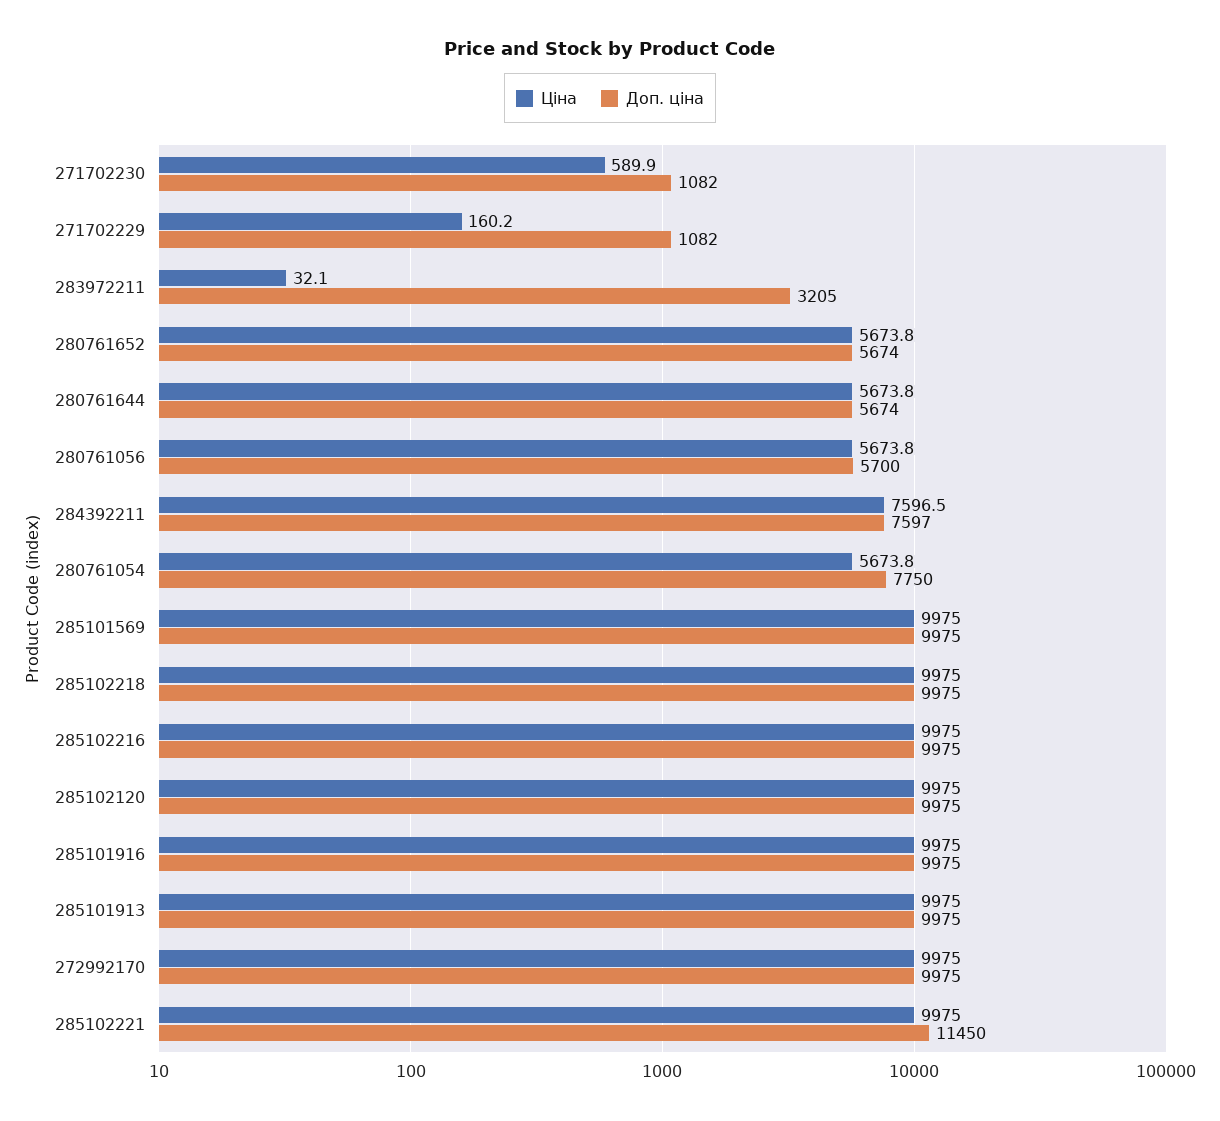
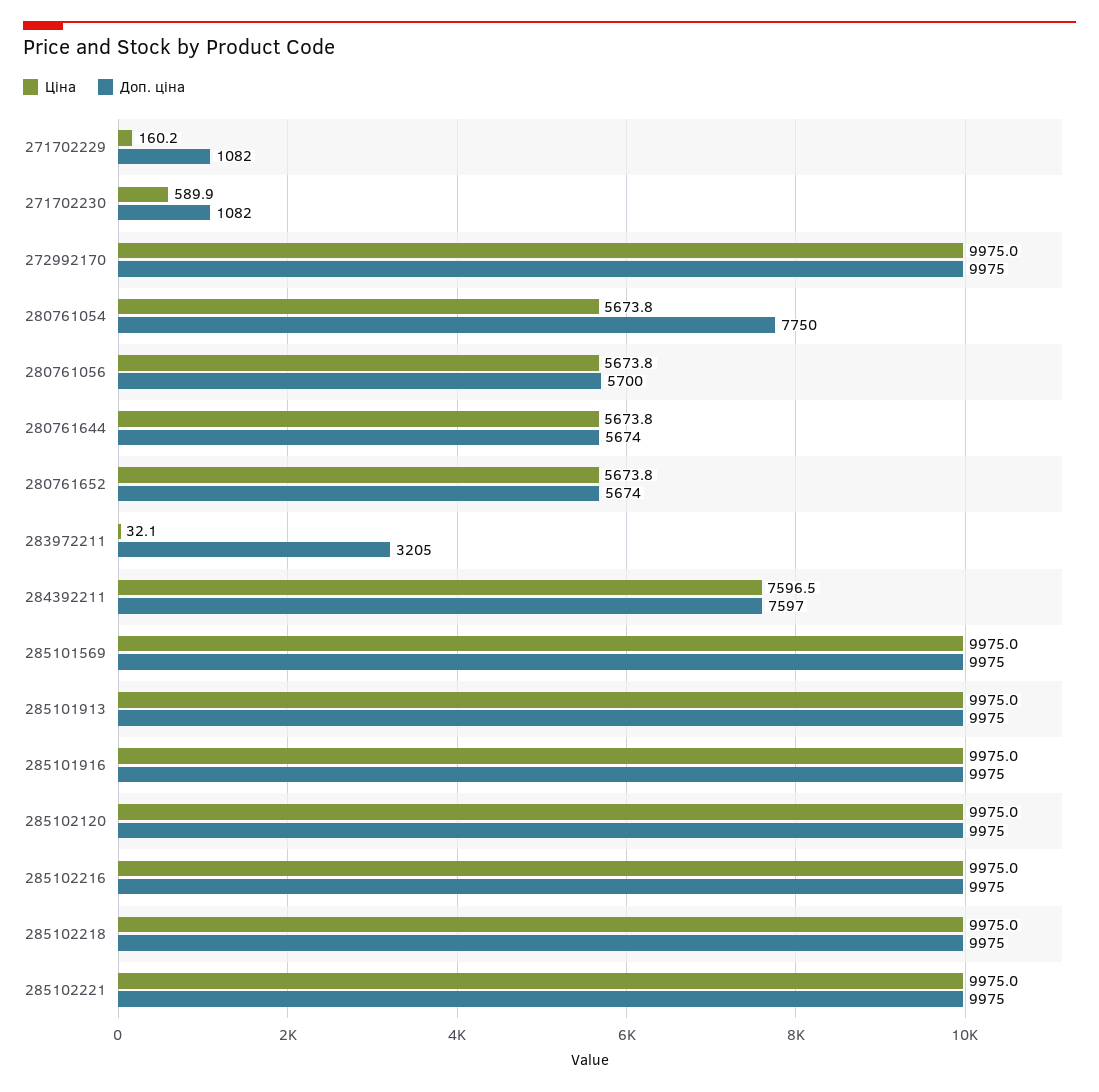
  {
    "Ціна": {
      "271702230": 589.9,
      "271702229": 160.2,
      "283972211": 32.1,
      "280761652": 5673.8,
      "280761644": 5673.8,
      "280761056": 5673.8,
      "284392211": 7596.5,
      "280761054": 5673.8,
      "285101569": 9975,
      "285102218": 9975,
      "285102216": 9975,
      "285102120": 9975,
      "285101916": 9975,
      "285101913": 9975,
      "272992170": 9975,
      "285102221": 9975
    },
    "Доп. ціна": {
      "271702230": 1082,
      "271702229": 1082,
      "283972211": 3205,
      "280761652": 5674,
      "280761644": 5674,
      "280761056": 5700,
      "284392211": 7597,
      "280761054": 7750,
      "285101569": 9975,
      "285102218": 9975,
      "285102216": 9975,
      "285102120": 9975,
      "285101916": 9975,
      "285101913": 9975,
      "272992170": 9975,
-     "285102221": 11450
+     "285102221": 9975
    }
  }

